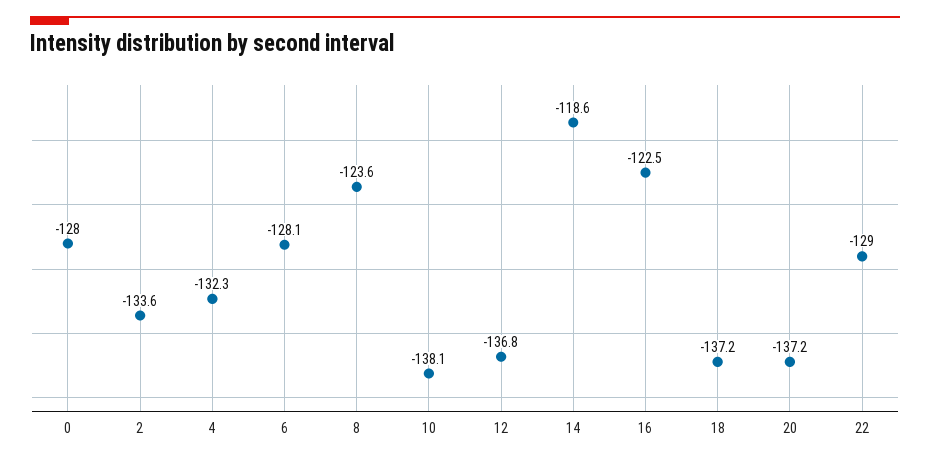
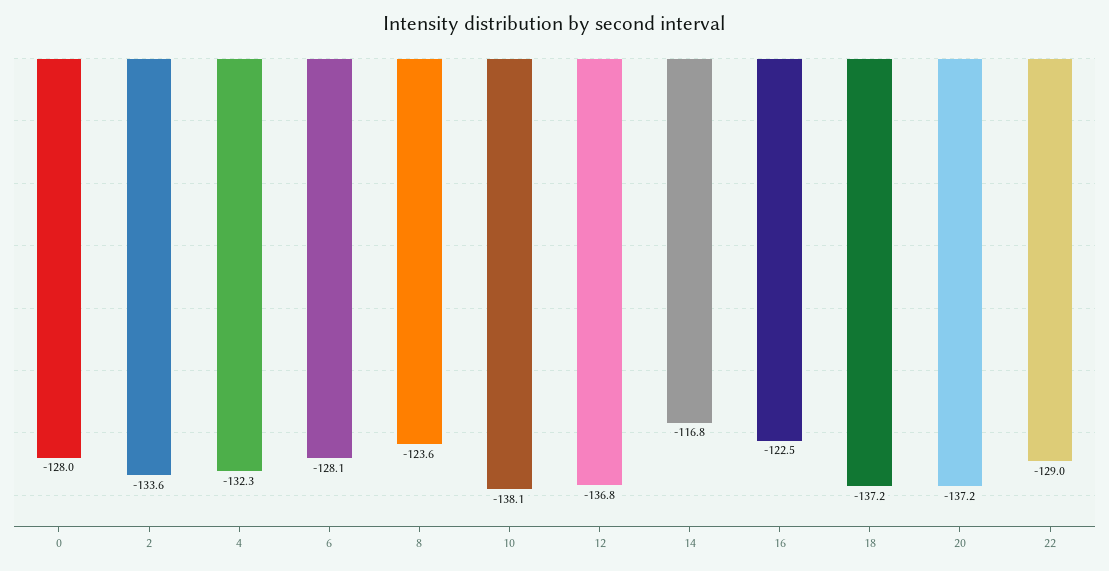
  {
    "0": -128,
    "2": -133.6,
    "4": -132.3,
    "6": -128.1,
    "8": -123.6,
    "10": -138.1,
    "12": -136.8,
-   "14": -118.6,
+   "14": -116.8,
    "16": -122.5,
    "18": -137.2,
    "20": -137.2,
    "22": -129
  }

